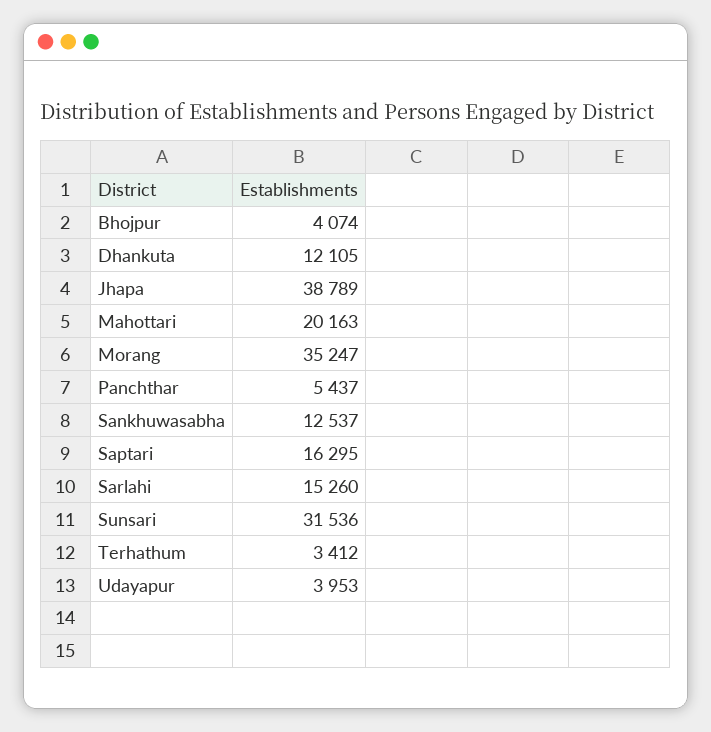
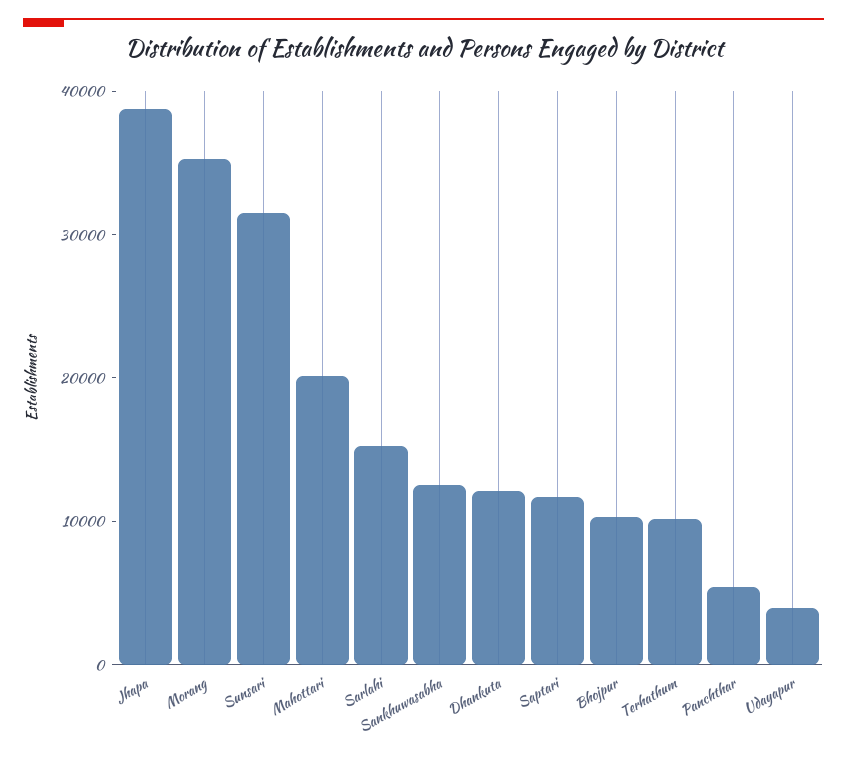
  {
-   "Bhojpur": 4074,
+   "Bhojpur": 10000,
    "Dhankuta": 12105,
    "Jhapa": 38789,
    "Mahottari": 20163,
    "Morang": 35247,
    "Panchthar": 5437,
    "Sankhuwasabha": 12537,
-   "Saptari": 16295,
+   "Saptari": 12000,
    "Sarlahi": 15260,
    "Sunsari": 31536,
-   "Terhathum": 3412,
+   "Terhathum": 10000,
    "Udayapur": 3953
  }

